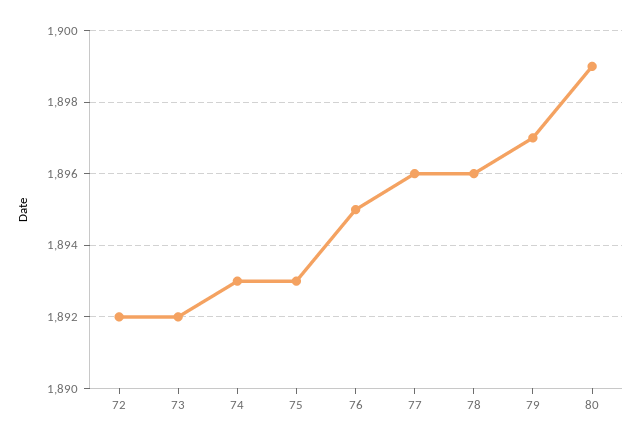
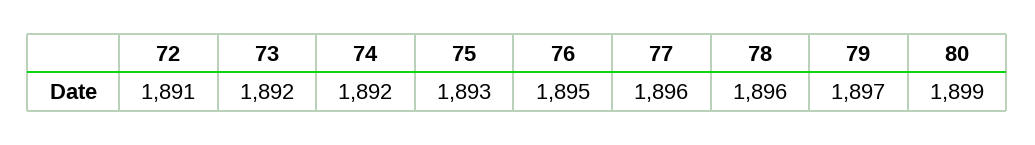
  {
-   "72": 1892,
+   "72": 1891,
    "73": 1892,
-   "74": 1893,
+   "74": 1892,
    "75": 1893,
    "76": 1895,
    "77": 1896,
    "78": 1896,
    "79": 1897,
    "80": 1899
  }

